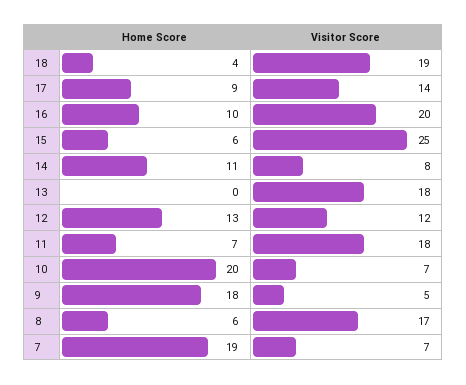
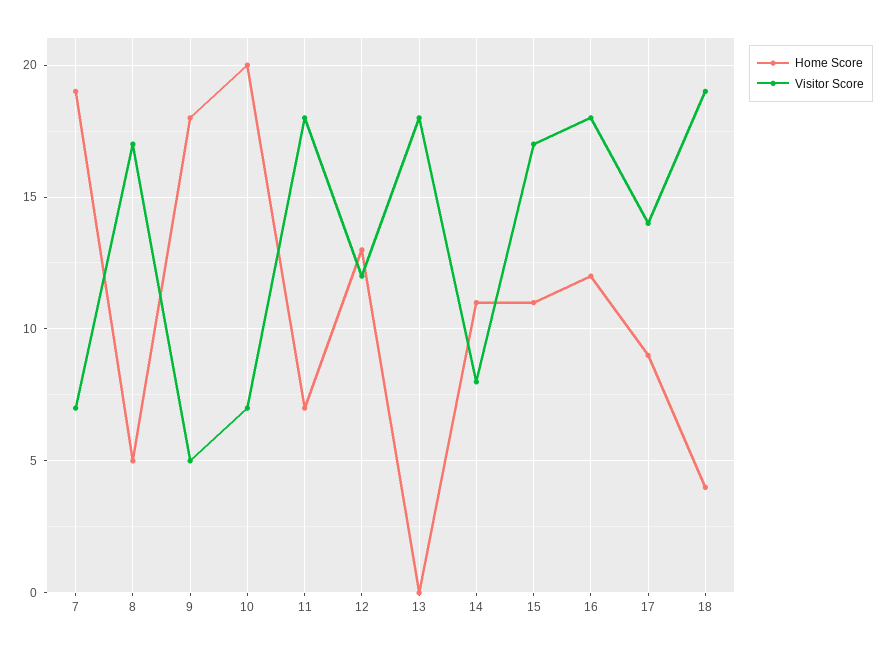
  {
    "Home Score": {
      "18": 4,
      "17": 9,
-     "16": 10,
+     "16": 12,
-     "15": 6,
+     "15": 11,
      "14": 11,
      "13": 0,
      "12": 13,
      "11": 7,
      "10": 20,
      "9": 18,
-     "8": 6,
+     "8": 5,
      "7": 19
    },
    "Visitor Score": {
      "18": 19,
      "17": 14,
-     "16": 20,
+     "16": 18,
-     "15": 25,
+     "15": 17,
      "14": 8,
      "13": 18,
      "12": 12,
      "11": 18,
      "10": 7,
      "9": 5,
      "8": 17,
      "7": 7
    }
  }

